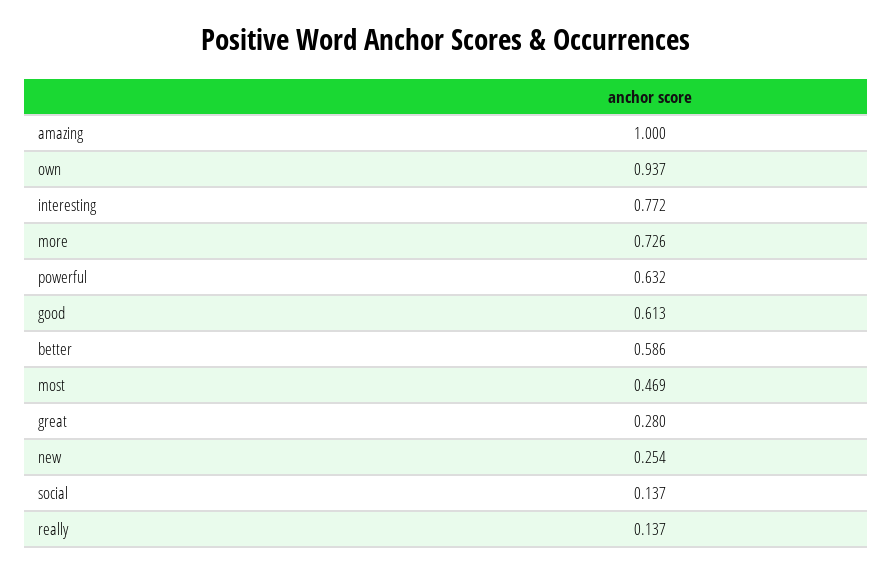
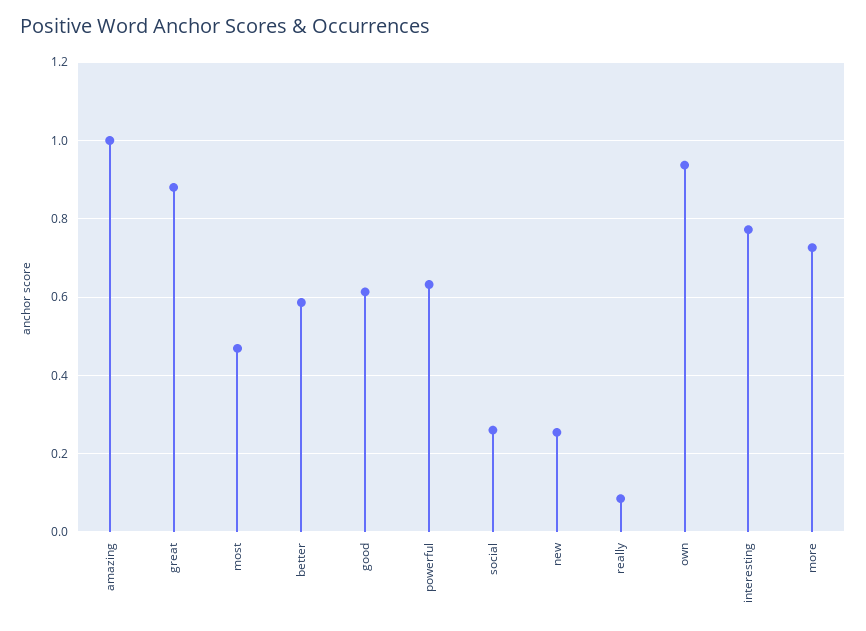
  {
    "amazing": 1,
    "own": 0.937,
    "interesting": 0.772,
    "more": 0.726,
    "powerful": 0.632,
    "good": 0.613,
    "better": 0.586,
    "most": 0.469,
-   "great": 0.28,
+   "great": 0.88,
    "new": 0.254,
-   "social": 0.137,
+   "social": 0.26,
-   "really": 0.137
+   "really": 0.08
  }

